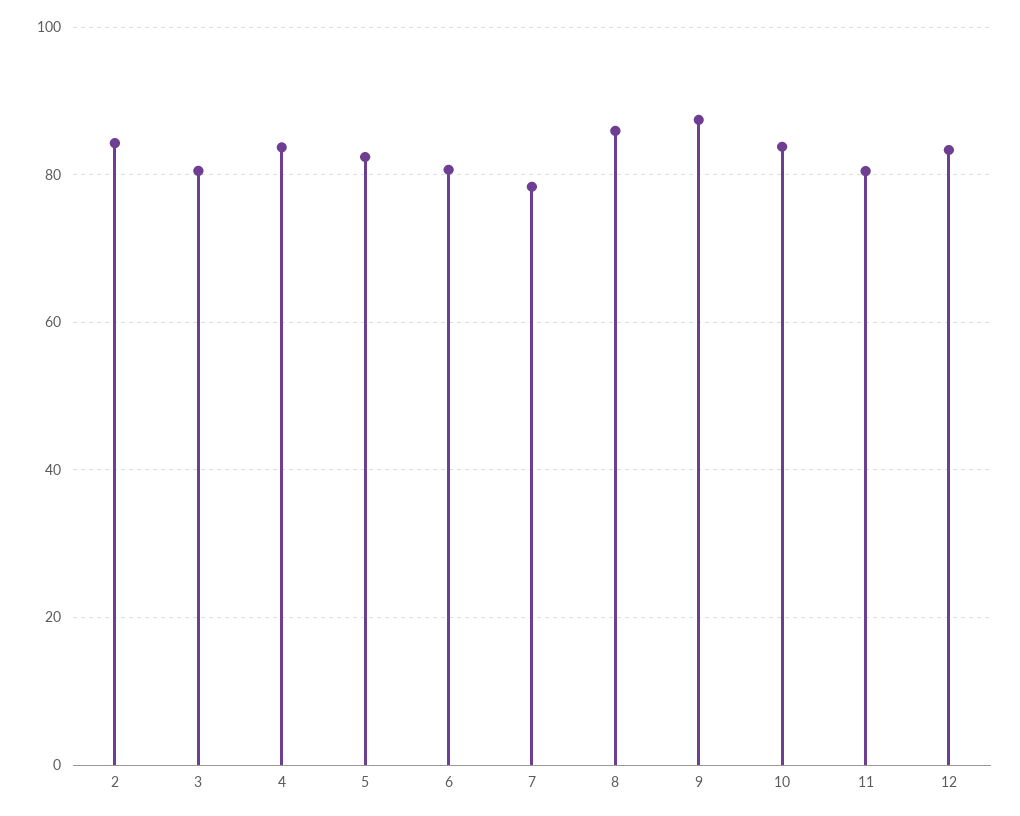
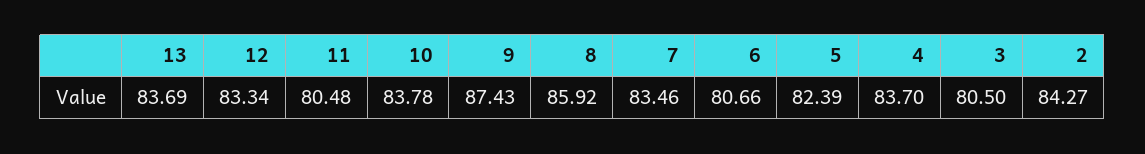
  {
    "2": 84.27,
    "3": 80.5,
    "4": 83.7,
    "5": 82.39,
    "6": 80.66,
-   "7": 78,
+   "7": 83.46,
    "8": 85.92,
    "9": 87.43,
    "10": 83.78,
    "11": 80.48,
-   "12": 83.34
+   "12": 83.34,
+   "13": 83.69
  }

